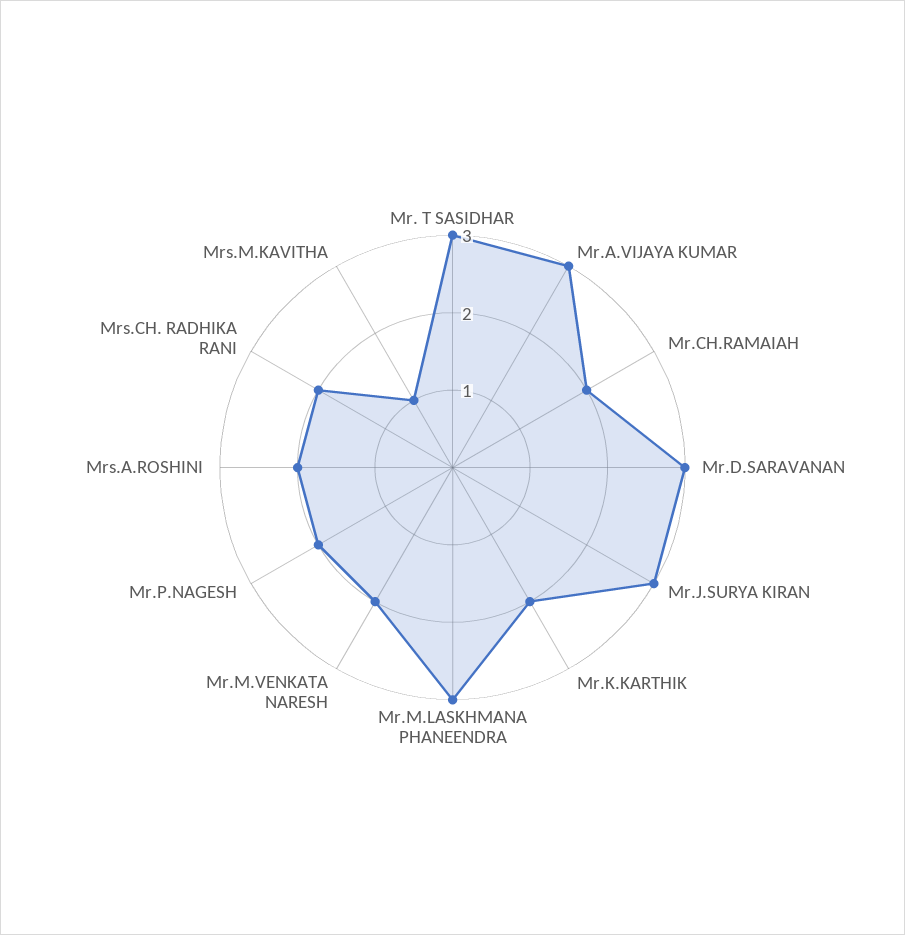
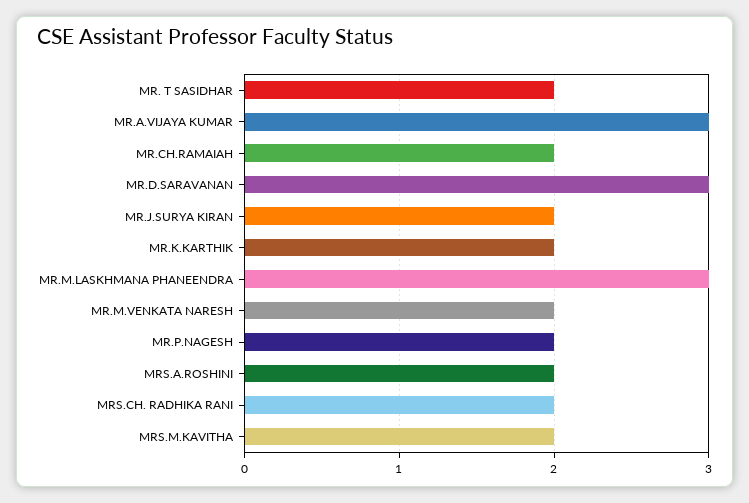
  {
-   "Mr. T SASIDHAR": 3,
+   "Mr. T SASIDHAR": 2,
    "Mr.A.VIJAYA KUMAR": 3,
    "Mr.CH.RAMAIAH": 2,
    "Mr.D.SARAVANAN": 3,
-   "Mr.J.SURYA KIRAN": 3,
+   "Mr.J.SURYA KIRAN": 2,
    "Mr.K.KARTHIK": 2,
    "Mr.M.LASKHMANA PHANEENDRA": 3,
    "Mr.M.VENKATA NARESH": 2,
    "Mr.P.NAGESH": 2,
    "Mrs.A.ROSHINI": 2,
    "Mrs.CH. RADHIKA RANI": 2,
-   "Mrs.M.KAVITHA": 1
+   "Mrs.M.KAVITHA": 2
  }

